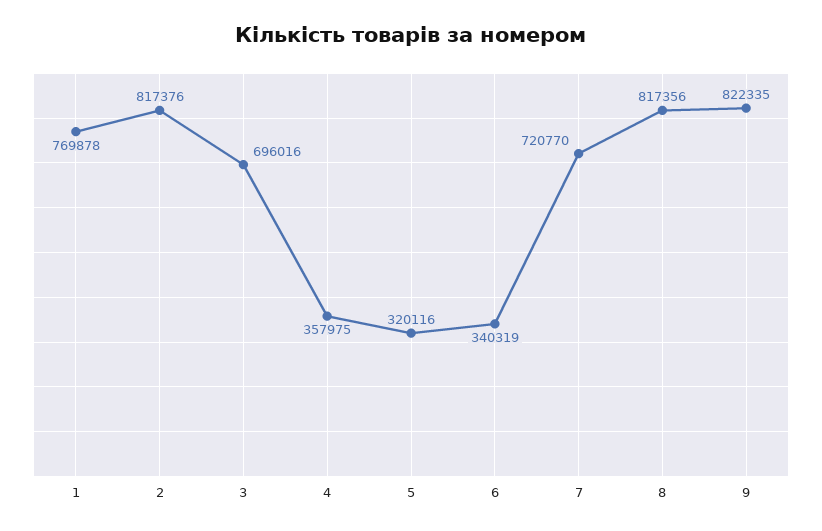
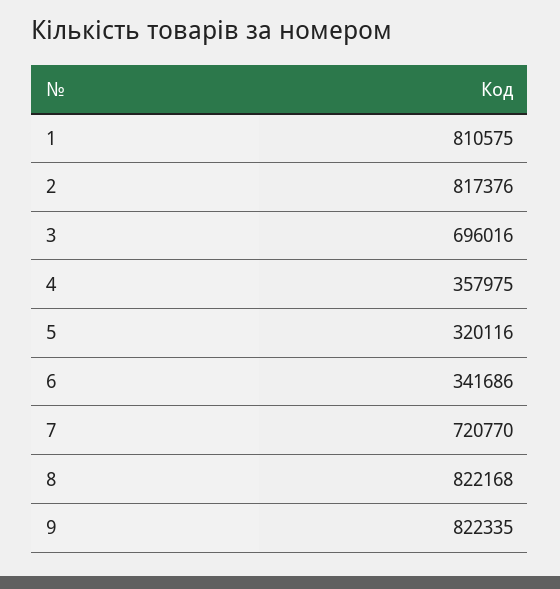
  {
-   "1": 769878,
+   "1": 810575,
    "2": 817376,
    "3": 696016,
    "4": 357975,
    "5": 320116,
-   "6": 340319,
+   "6": 341686,
    "7": 720770,
-   "8": 817356,
+   "8": 822168,
    "9": 822335
  }

